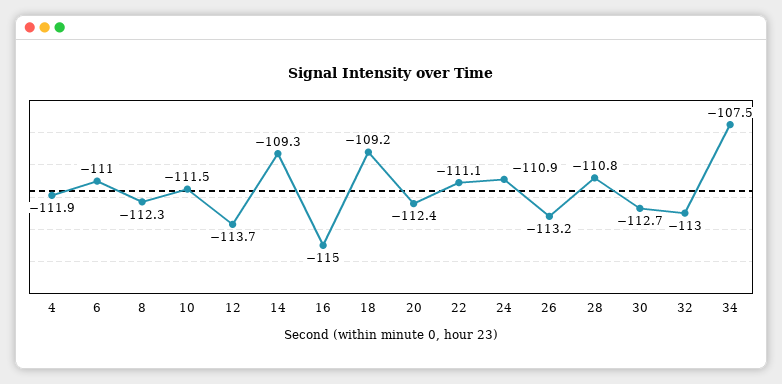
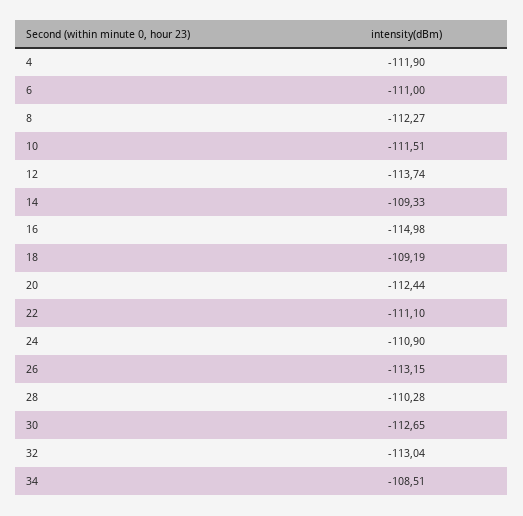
  {
    "4": -111.9,
    "6": -111,
    "8": -112.27,
    "10": -111.51,
    "12": -113.74,
    "14": -109.33,
    "16": -114.98,
    "18": -109.19,
    "20": -112.44,
    "22": -111.1,
    "24": -110.9,
    "26": -113.15,
-   "28": -110.8,
+   "28": -110.28,
    "30": -112.65,
    "32": -113.04,
-   "34": -107.5
+   "34": -108.51
  }

